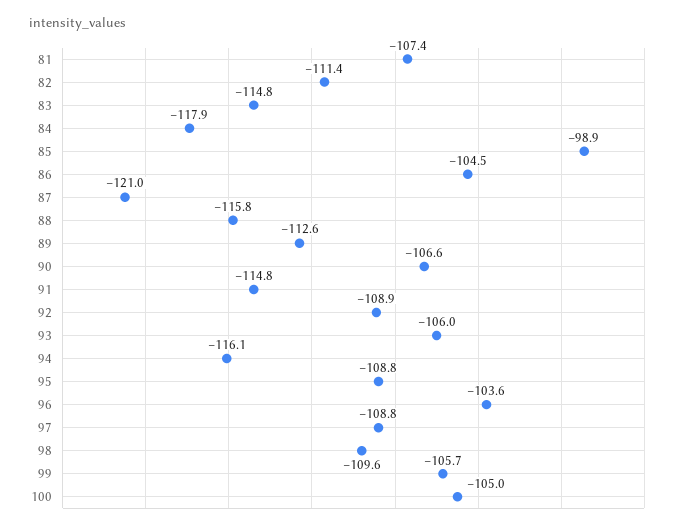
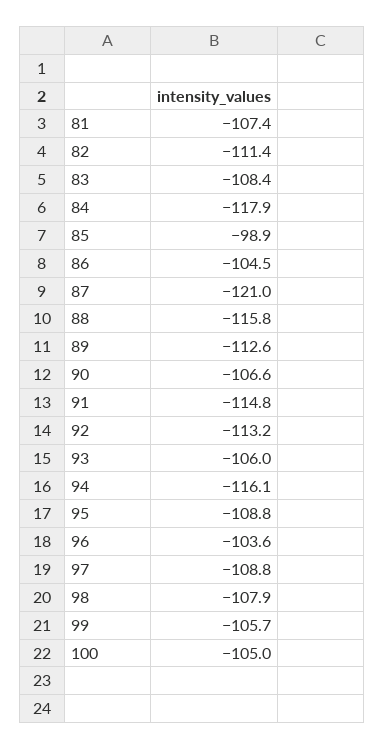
  {
    "81": -107.4,
    "82": -111.4,
-   "83": -114.8,
+   "83": -108.4,
    "84": -117.9,
    "85": -98.9,
    "86": -104.5,
    "87": -121,
    "88": -115.8,
    "89": -112.6,
    "90": -106.6,
    "91": -114.8,
-   "92": -108.9,
+   "92": -113.2,
    "93": -106,
    "94": -116.1,
    "95": -108.8,
    "96": -103.6,
    "97": -108.8,
-   "98": -109.6,
+   "98": -107.9,
    "99": -105.7,
    "100": -105
  }

